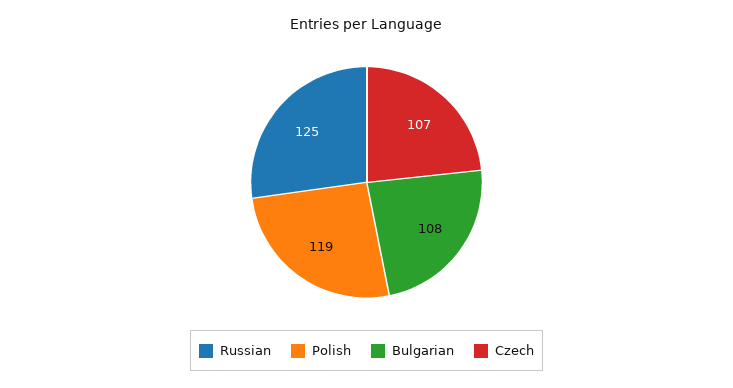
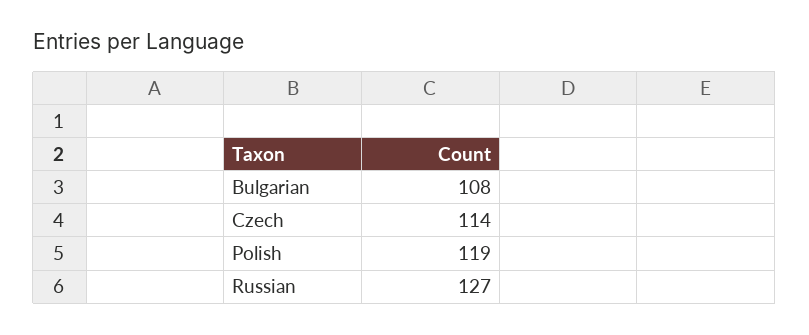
  {
-   "Russian": 125,
+   "Russian": 127,
    "Polish": 119,
    "Bulgarian": 108,
-   "Czech": 107
+   "Czech": 114
  }

